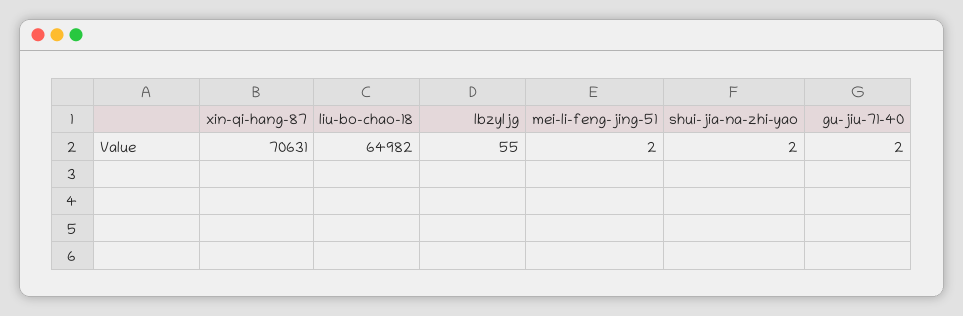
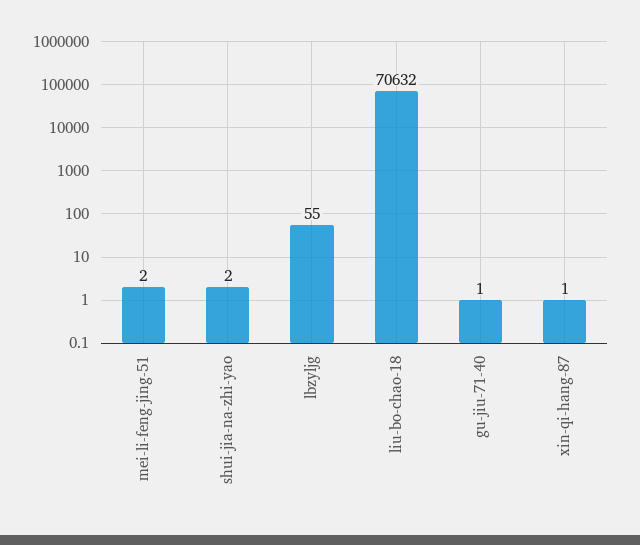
  {
-   "xin-qi-hang-87": 70631,
+   "xin-qi-hang-87": 1,
-   "liu-bo-chao-18": 64982,
+   "liu-bo-chao-18": 70632,
    "lbzyljg": 55,
    "mei-li-feng-jing-51": 2,
    "shui-jia-na-zhi-yao": 2,
-   "gu-jiu-71-40": 2
+   "gu-jiu-71-40": 1
  }

